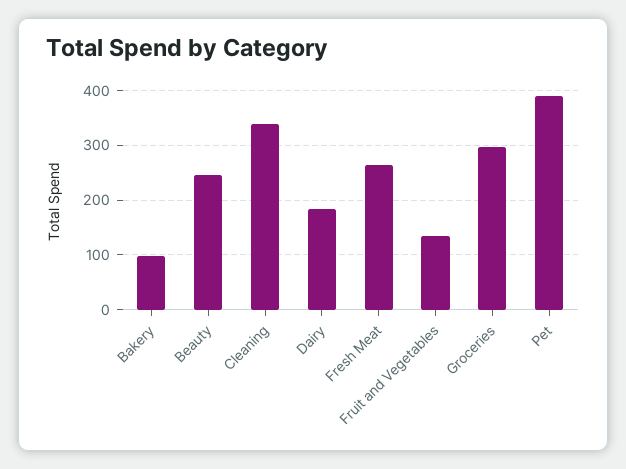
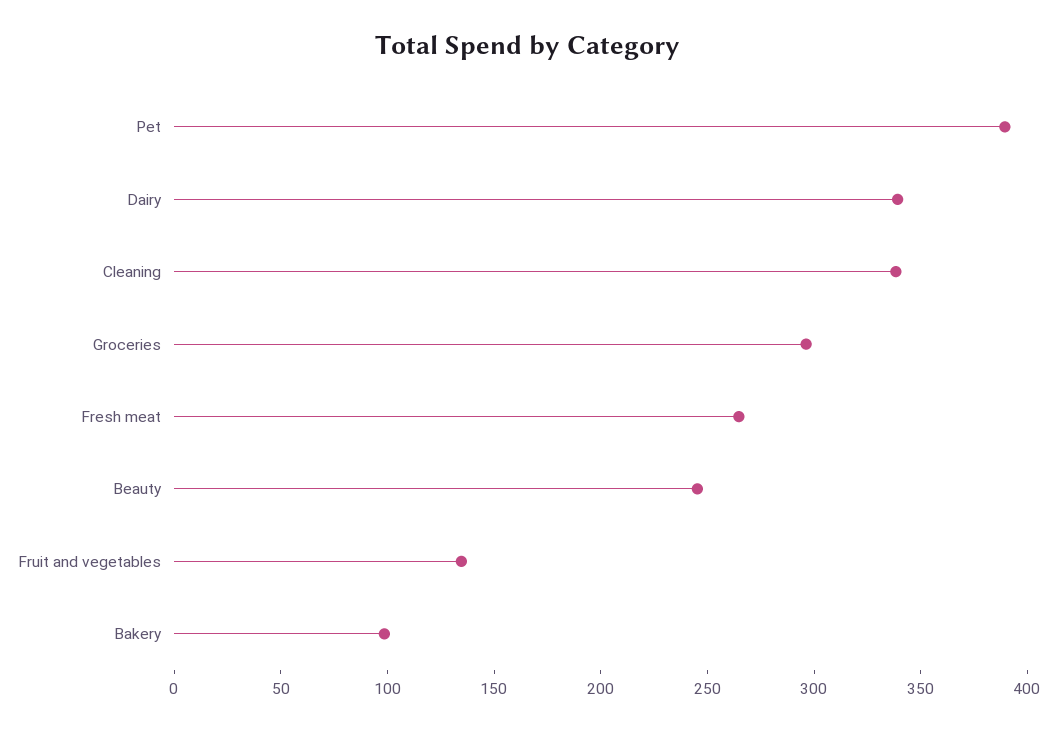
  {
    "Bakery": 100,
    "Beauty": 250,
    "Cleaning": 340,
-   "Dairy": 180,
+   "Dairy": 340,
    "Fresh Meat": 260,
    "Fruit and Vegetables": 130,
    "Groceries": 300,
    "Pet": 390
  }

